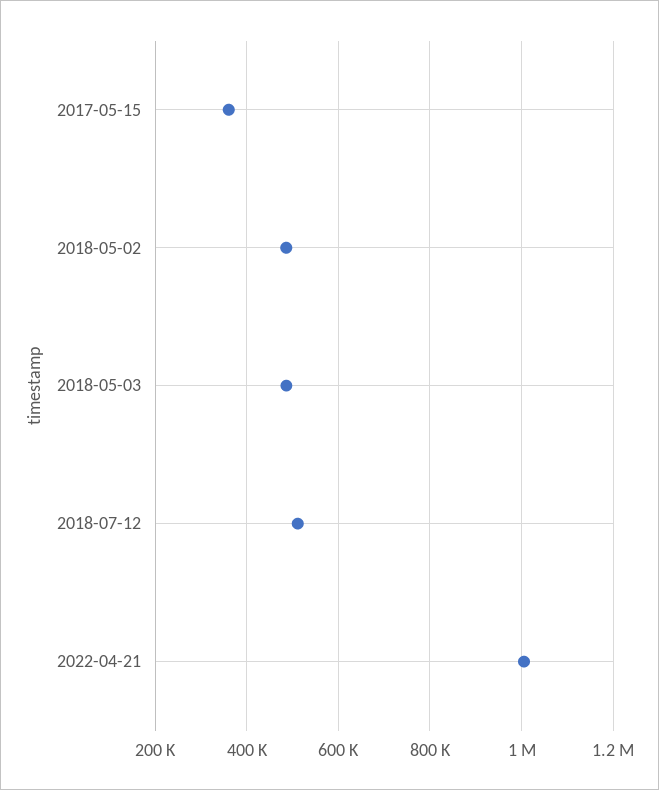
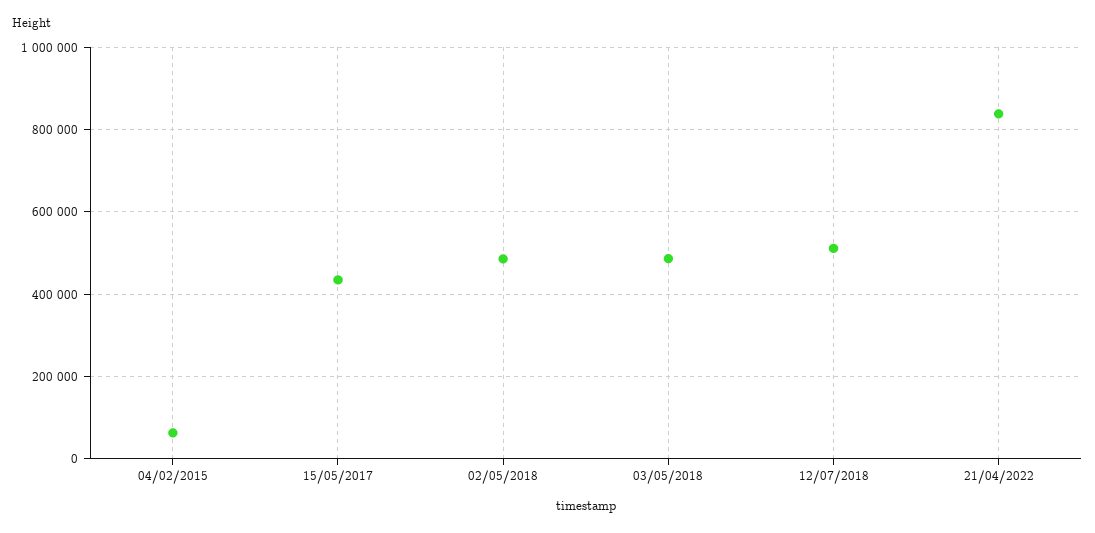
  {
-   "2017-05-15": 360000,
+   "2017-05-15": 440000,
    "2018-05-02": 480000,
    "2018-05-03": 480000,
    "2018-07-12": 520000,
-   "2022-04-21": 1000000
+   "2022-04-21": 840000,
+   "04/02/2015": 60000
  }

